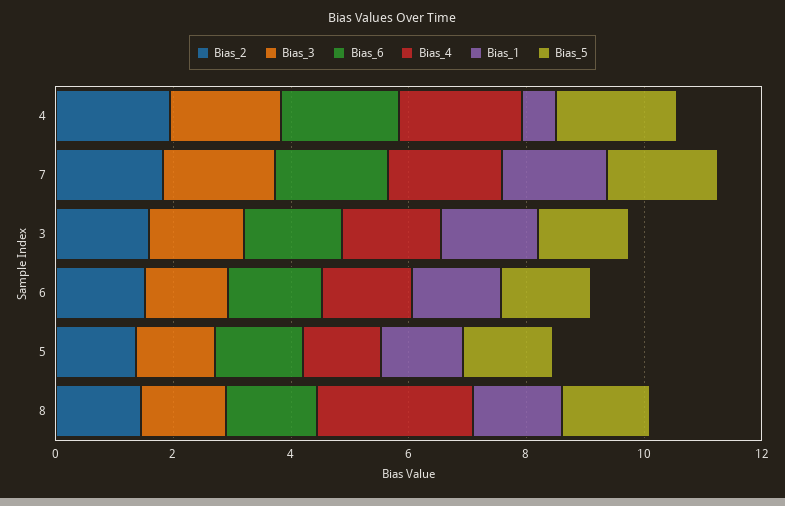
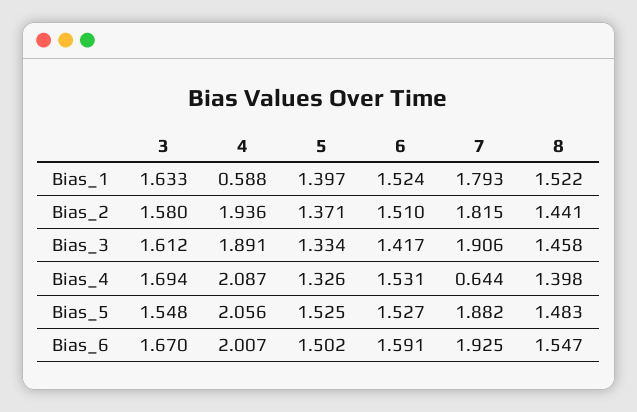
  {
    "Bias_2": {
      "4": 1.936,
      "7": 1.815,
      "3": 1.58,
      "6": 1.51,
      "5": 1.371,
      "8": 1.441
    },
    "Bias_3": {
      "4": 1.891,
      "7": 1.906,
      "3": 1.612,
      "6": 1.417,
      "5": 1.334,
      "8": 1.458
    },
    "Bias_6": {
      "4": 2.007,
      "7": 1.925,
      "3": 1.67,
      "6": 1.591,
      "5": 1.502,
      "8": 1.547
    },
    "Bias_4": {
      "4": 2.087,
-     "7": 2,
+     "7": 0.644,
      "3": 1.694,
      "6": 1.531,
      "5": 1.326,
-     "8": 2.5
+     "8": 1.398
    },
    "Bias_1": {
      "4": 0.588,
      "7": 1.793,
      "3": 1.633,
      "6": 1.524,
      "5": 1.397,
      "8": 1.522
    },
    "Bias_5": {
      "4": 2.056,
      "7": 1.882,
      "3": 1.548,
      "6": 1.527,
      "5": 1.525,
      "8": 1.483
    }
  }

